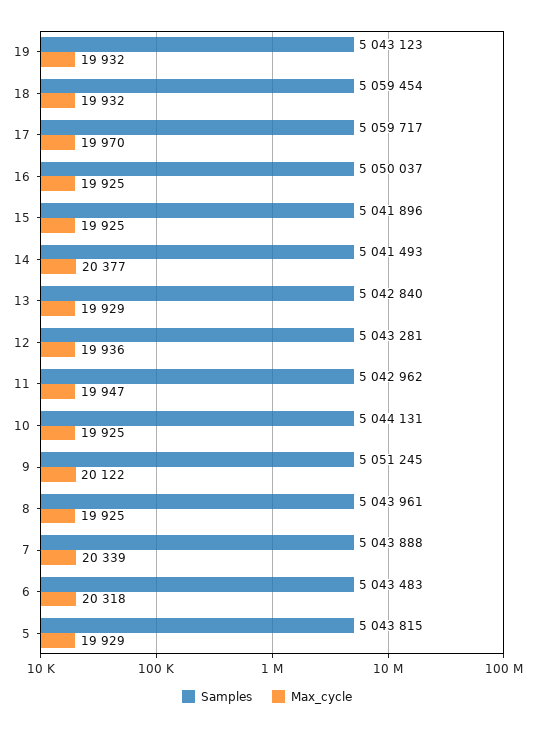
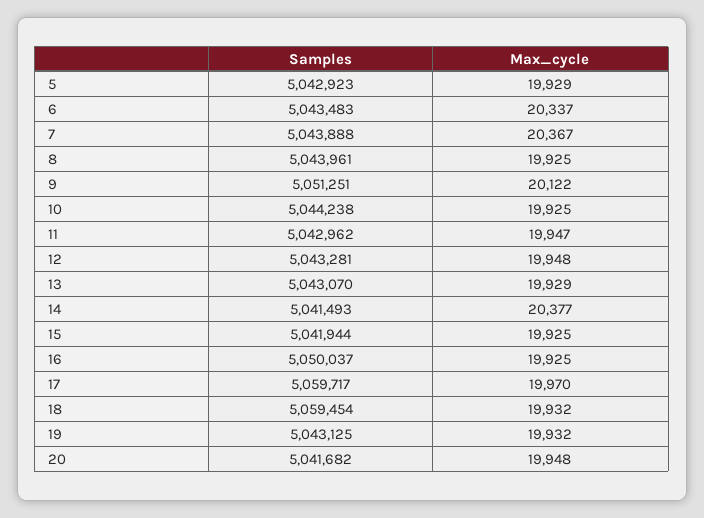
  {
    "Samples": {
-     "19": 5043123,
+     "19": 5043125,
      "18": 5059454,
      "17": 5059717,
      "16": 5050037,
-     "15": 5041896,
+     "15": 5041944,
      "14": 5041493,
-     "13": 5042840,
+     "13": 5043070,
      "12": 5043281,
      "11": 5042962,
-     "10": 5044131,
+     "10": 5044238,
-     "9": 5051245,
+     "9": 5051251,
      "8": 5043961,
      "7": 5043888,
      "6": 5043483,
-     "5": 5043815
+     "5": 5042923,
+     "20": 5041682
    },
    "Max_cycle": {
      "19": 19932,
      "18": 19932,
      "17": 19970,
      "16": 19925,
      "15": 19925,
      "14": 20377,
      "13": 19929,
-     "12": 19936,
+     "12": 19948,
      "11": 19947,
      "10": 19925,
      "9": 20122,
      "8": 19925,
-     "7": 20339,
+     "7": 20367,
-     "6": 20318,
+     "6": 20337,
-     "5": 19929
+     "5": 19929,
+     "20": 19948
    }
  }

